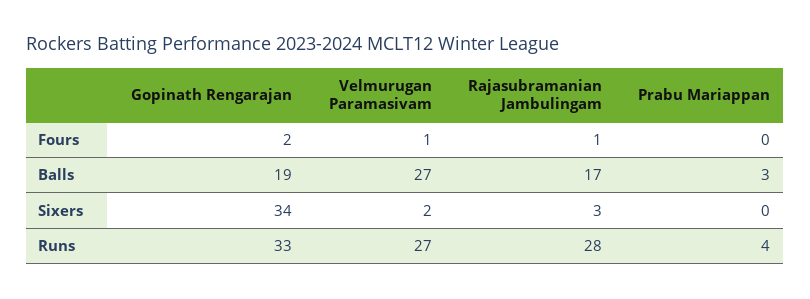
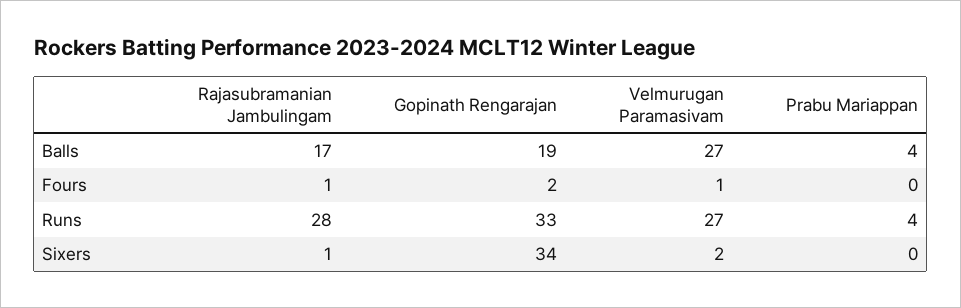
  {
    "Gopinath Rengarajan": {
      "Fours": 2,
      "Balls": 19,
      "Sixers": 34,
      "Runs": 33
    },
    "Velmurugan Paramasivam": {
      "Fours": 1,
      "Balls": 27,
      "Sixers": 2,
      "Runs": 27
    },
    "Rajasubramanian Jambulingam": {
      "Fours": 1,
      "Balls": 17,
-     "Sixers": 3,
+     "Sixers": 1,
      "Runs": 28
    },
    "Prabu Mariappan": {
      "Fours": 0,
-     "Balls": 3,
+     "Balls": 4,
      "Sixers": 0,
      "Runs": 4
    }
  }

